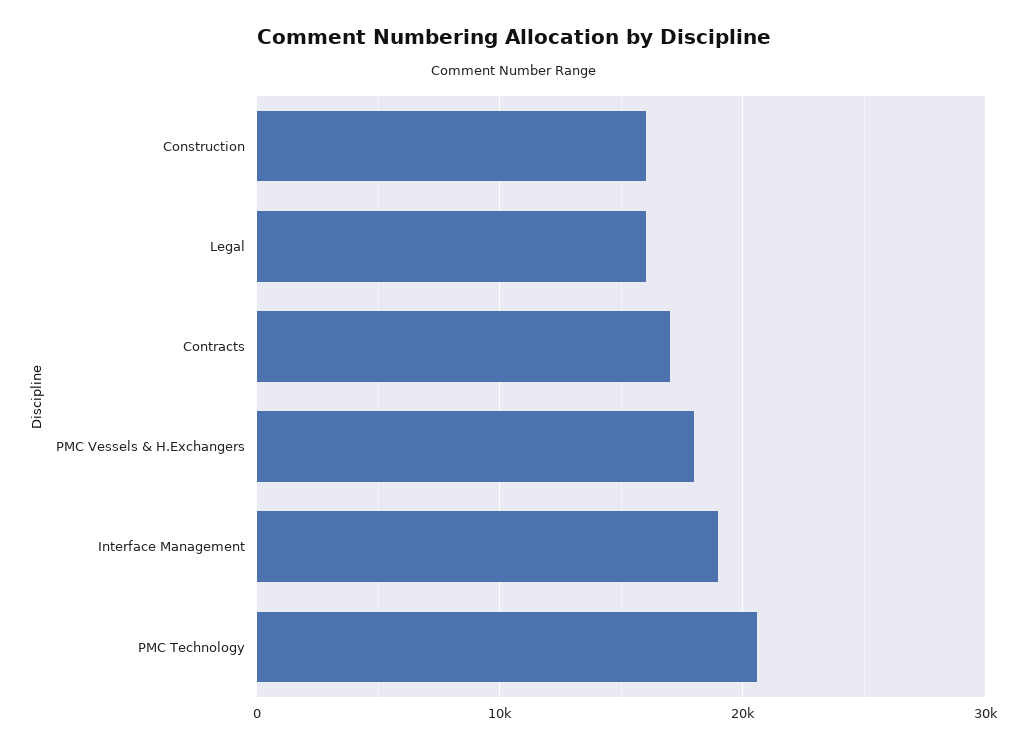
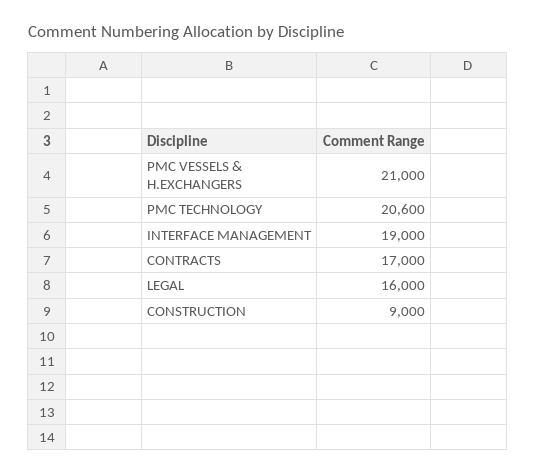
  {
-   "Construction": 16000,
+   "Construction": 9000,
    "Legal": 16000,
    "Contracts": 17000,
-   "PMC Vessels & H.Exchangers": 18000,
+   "PMC Vessels & H.Exchangers": 21000,
    "Interface Management": 19000,
    "PMC Technology": 20600
  }

